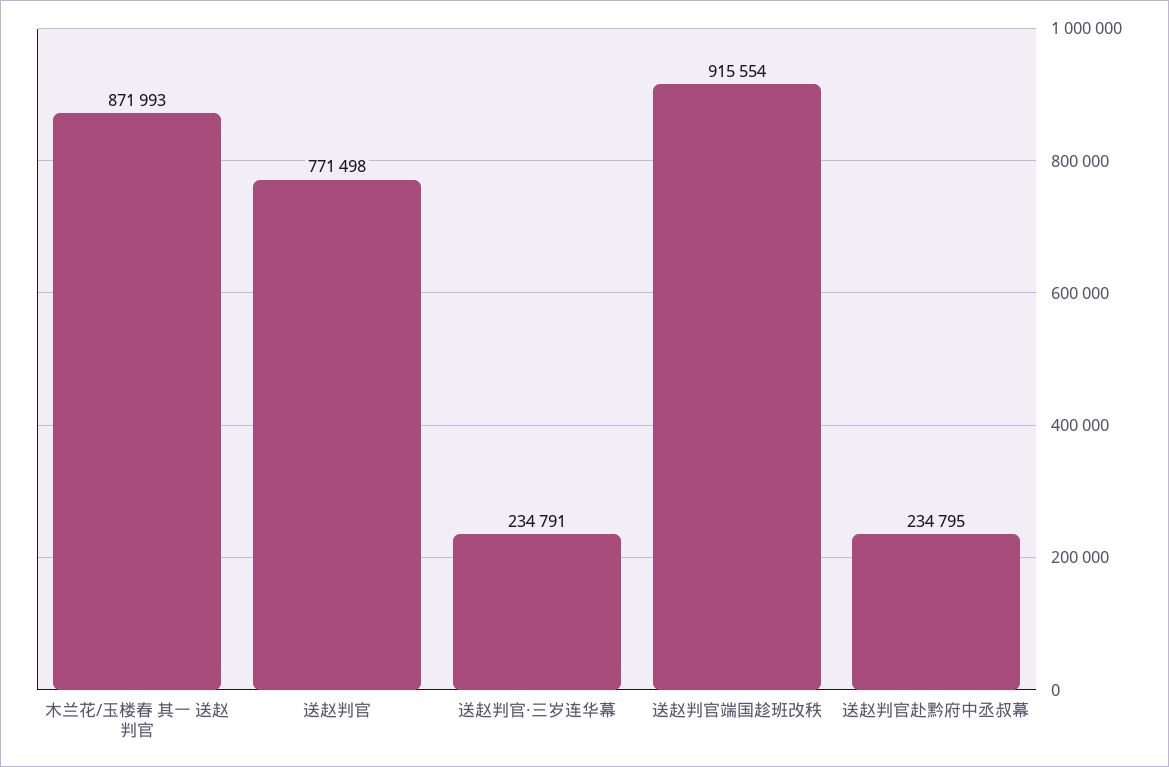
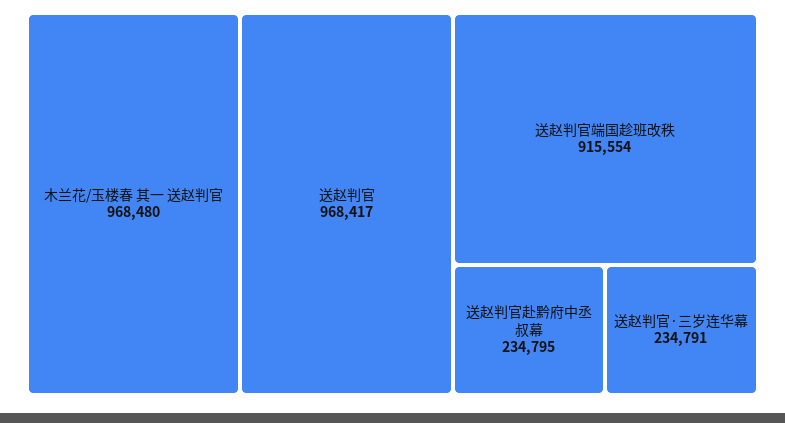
  {
-   "木兰花/玉楼春 其一 送赵判官": 871993,
+   "木兰花/玉楼春 其一 送赵判官": 968480,
-   "送赵判官": 771498,
+   "送赵判官": 968417,
    "送赵判官·三岁连华幕": 234791,
    "送赵判官端国趁班改秩": 915554,
    "送赵判官赴黔府中丞叔幕": 234795
  }

